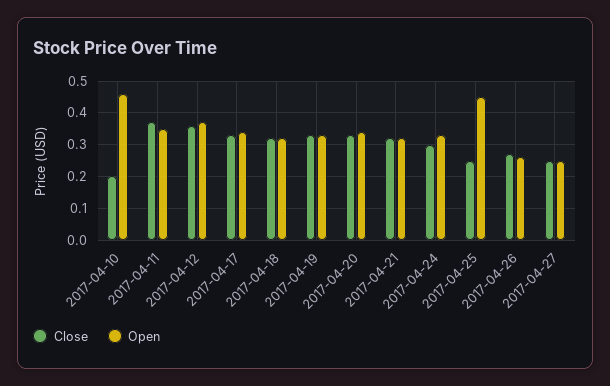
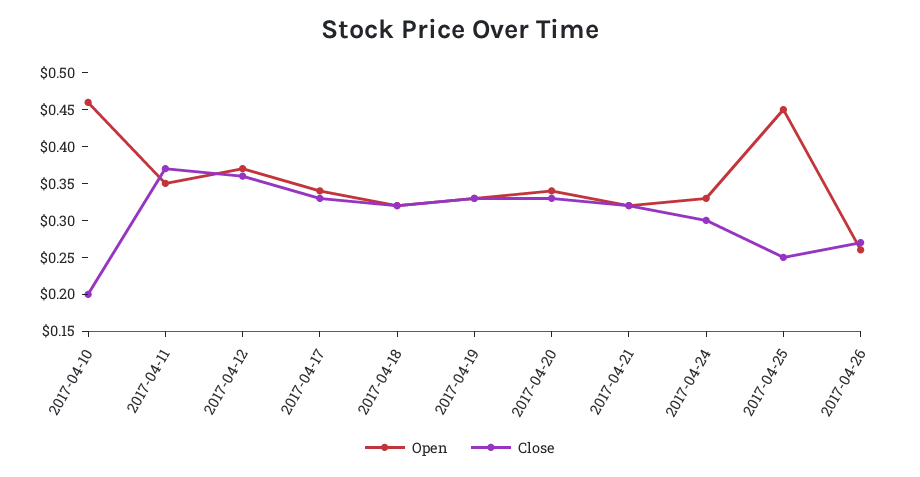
  {
    "Close": {
      "2017-04-10": 0.2,
      "2017-04-11": 0.35,
      "2017-04-12": 0.35,
      "2017-04-17": 0.35,
      "2017-04-18": 0.3,
      "2017-04-19": 0.35,
      "2017-04-20": 0.35,
      "2017-04-21": 0.3,
      "2017-04-24": 0.3,
      "2017-04-25": 0.25,
-     "2017-04-26": 0.25,
+     "2017-04-26": 0.25
-     "2017-04-27": 0.25
    },
    "Open": {
      "2017-04-10": 0.45,
      "2017-04-11": 0.35,
      "2017-04-12": 0.35,
      "2017-04-17": 0.35,
      "2017-04-18": 0.3,
      "2017-04-19": 0.35,
      "2017-04-20": 0.35,
      "2017-04-21": 0.3,
      "2017-04-24": 0.35,
      "2017-04-25": 0.45,
-     "2017-04-26": 0.25,
+     "2017-04-26": 0.25
-     "2017-04-27": 0.25
    }
  }

